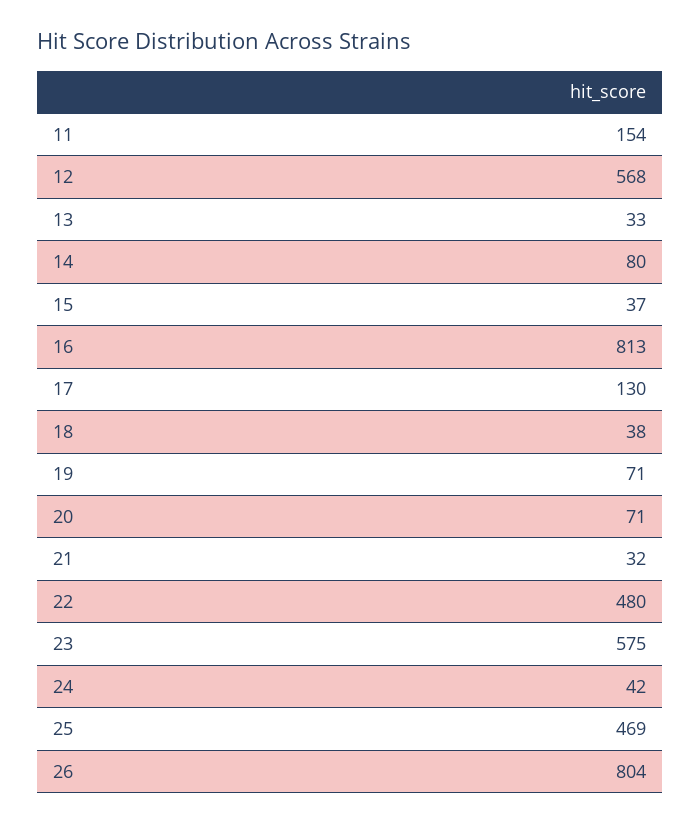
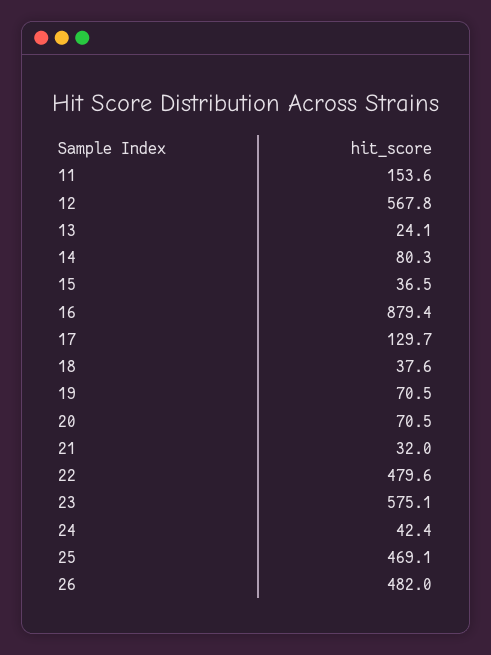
  {
    "11": 153.6,
    "12": 567.8,
-   "13": 33,
+   "13": 24.1,
    "14": 80.3,
    "15": 36.5,
-   "16": 813,
+   "16": 879.4,
    "17": 129.7,
    "18": 37.6,
    "19": 70.5,
    "20": 70.5,
    "21": 32,
    "22": 479.6,
    "23": 575.1,
    "24": 42.4,
    "25": 469.1,
-   "26": 804
+   "26": 482
  }

